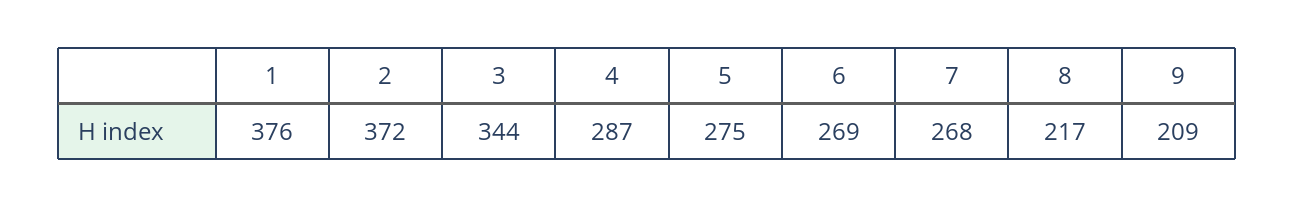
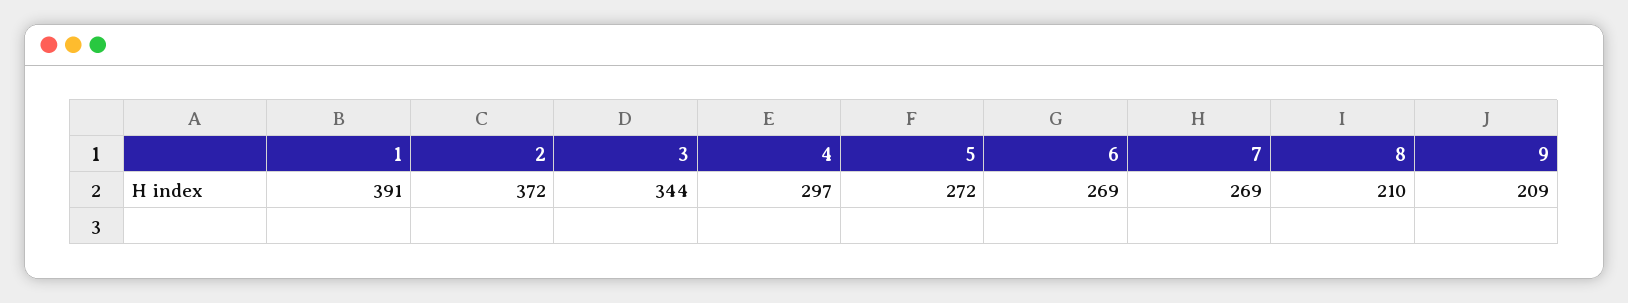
  {
-   "1": 376,
+   "1": 391,
    "2": 372,
    "3": 344,
-   "4": 287,
+   "4": 297,
-   "5": 275,
+   "5": 272,
    "6": 269,
-   "7": 268,
+   "7": 269,
-   "8": 217,
+   "8": 210,
    "9": 209
  }

